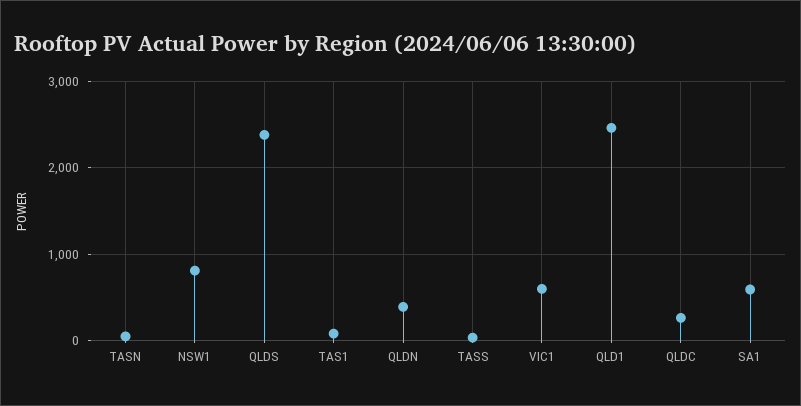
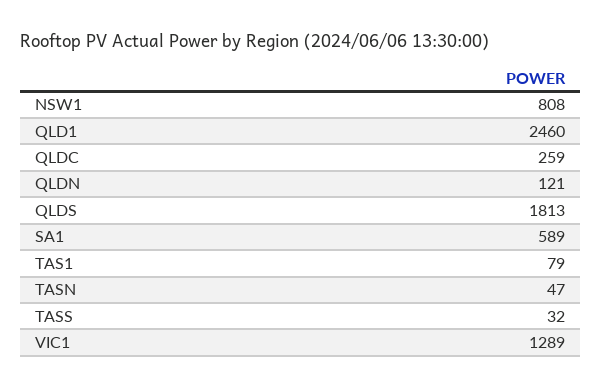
  {
    "TASN": 47,
    "NSW1": 808,
-   "QLDS": 2400,
+   "QLDS": 1813,
    "TAS1": 79,
-   "QLDN": 400,
+   "QLDN": 121,
    "TASS": 32,
-   "VIC1": 600,
+   "VIC1": 1289,
    "QLD1": 2460,
    "QLDC": 259,
    "SA1": 589
  }

